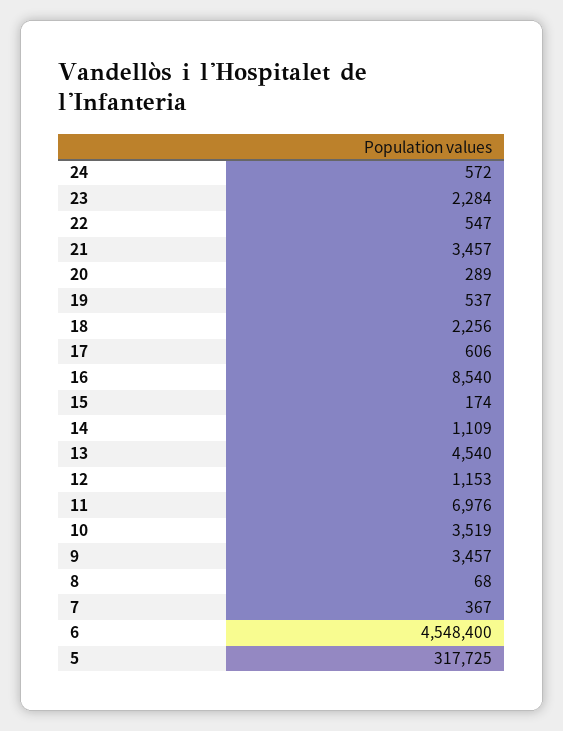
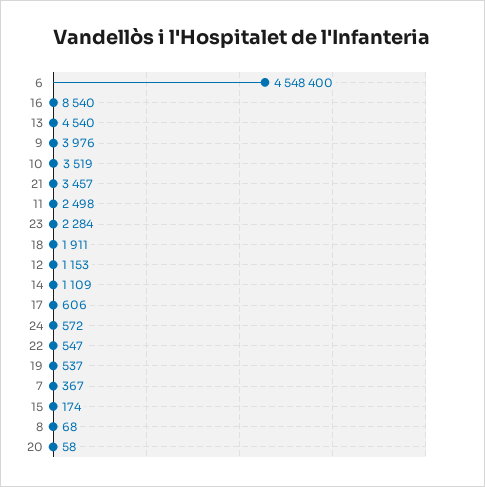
  {
    "24": 572,
    "23": 2284,
    "22": 547,
    "21": 3457,
-   "20": 289,
+   "20": 58,
    "19": 537,
-   "18": 2256,
+   "18": 1911,
    "17": 606,
    "16": 8540,
    "15": 174,
    "14": 1109,
    "13": 4540,
    "12": 1153,
-   "11": 6976,
+   "11": 2498,
    "10": 3519,
-   "9": 3457,
+   "9": 3976,
    "8": 68,
    "7": 367,
-   "6": 4548400,
+   "6": 4548400
-   "5": 317725
  }

